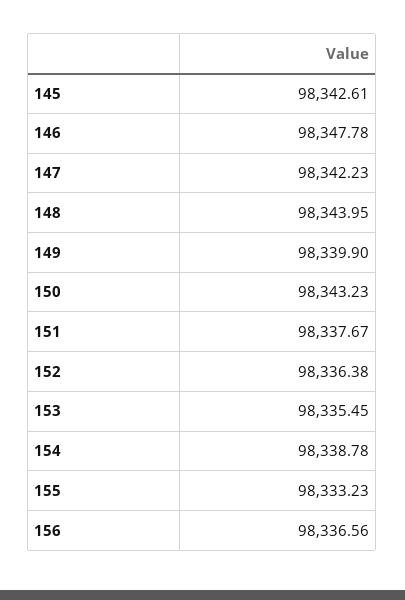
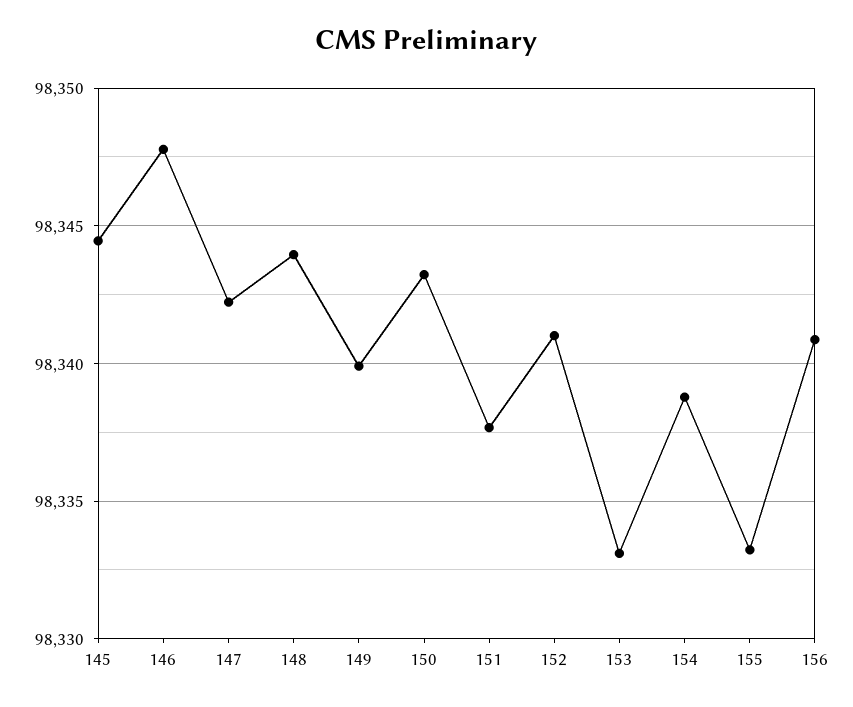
  {
-   "145": 98342.61,
+   "145": 98344.5,
    "146": 98347.78,
    "147": 98342.23,
    "148": 98343.95,
    "149": 98339.9,
    "150": 98343.23,
    "151": 98337.67,
-   "152": 98336.38,
+   "152": 98341,
-   "153": 98335.45,
+   "153": 98333,
    "154": 98338.78,
    "155": 98333.23,
-   "156": 98336.56
+   "156": 98341
  }

